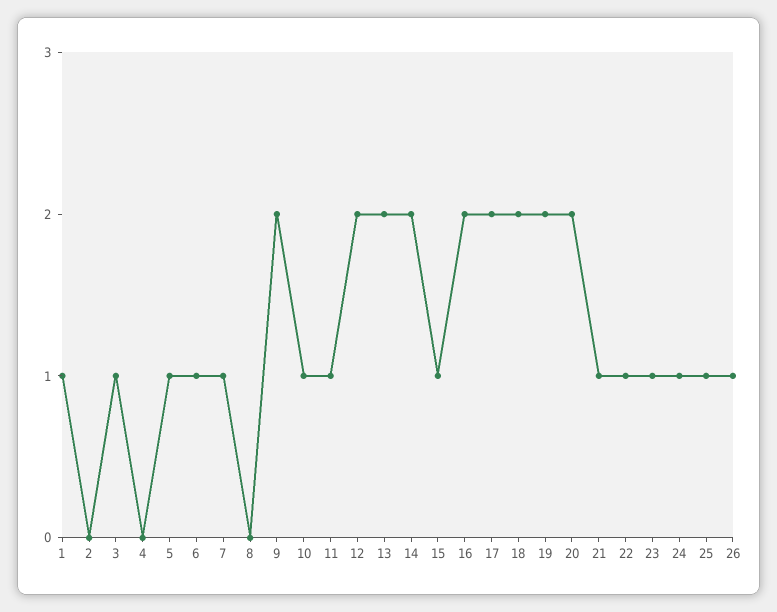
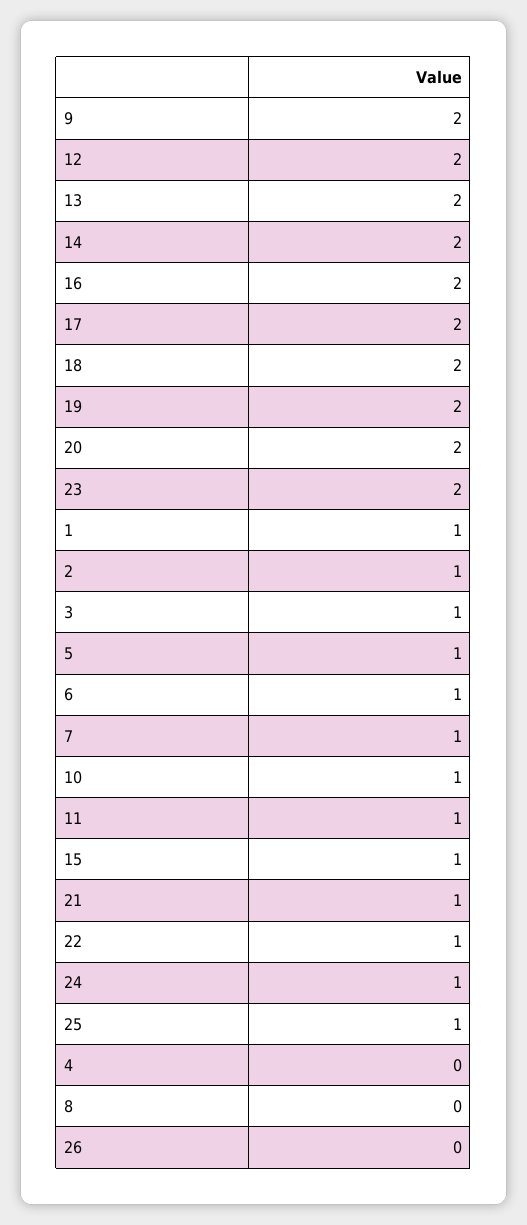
  {
    "1": 1,
-   "2": 0,
+   "2": 1,
    "3": 1,
    "4": 0,
    "5": 1,
    "6": 1,
    "7": 1,
    "8": 0,
    "9": 2,
    "10": 1,
    "11": 1,
    "12": 2,
    "13": 2,
    "14": 2,
    "15": 1,
    "16": 2,
    "17": 2,
    "18": 2,
    "19": 2,
    "20": 2,
    "21": 1,
    "22": 1,
-   "23": 1,
+   "23": 2,
    "24": 1,
    "25": 1,
-   "26": 1
+   "26": 0
  }

